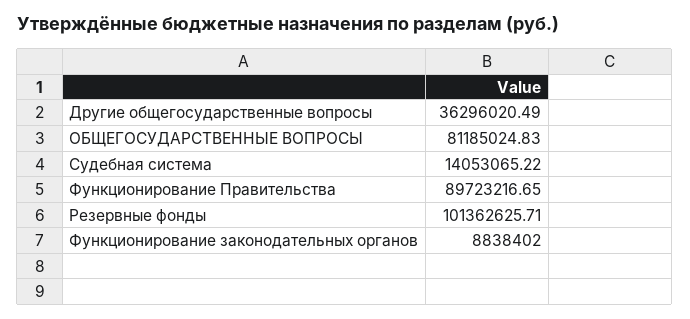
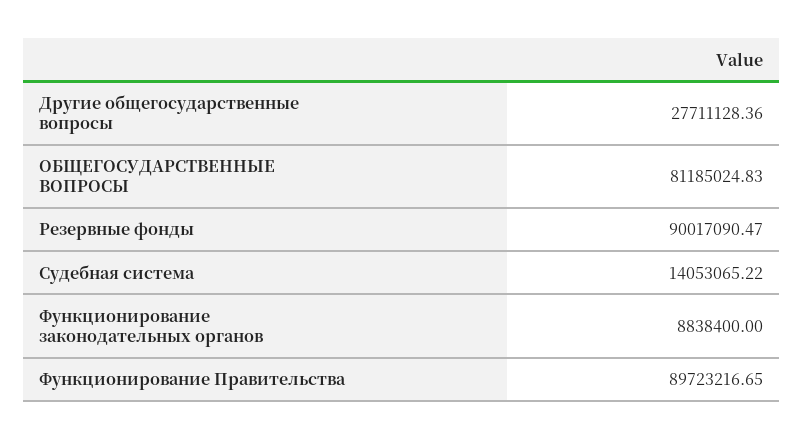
  {
-   "Другие общегосударственные вопросы": 36296020.49,
+   "Другие общегосударственные вопросы": 27711128.36,
    "ОБЩЕГОСУДАРСТВЕННЫЕ ВОПРОСЫ": 81185024.83,
    "Судебная система": 14053065.22,
    "Функционирование Правительства": 89723216.65,
-   "Резервные фонды": 101362625.71,
+   "Резервные фонды": 90017090.47,
-   "Функционирование законодательных органов": 8838402
+   "Функционирование законодательных органов": 8838400
  }

